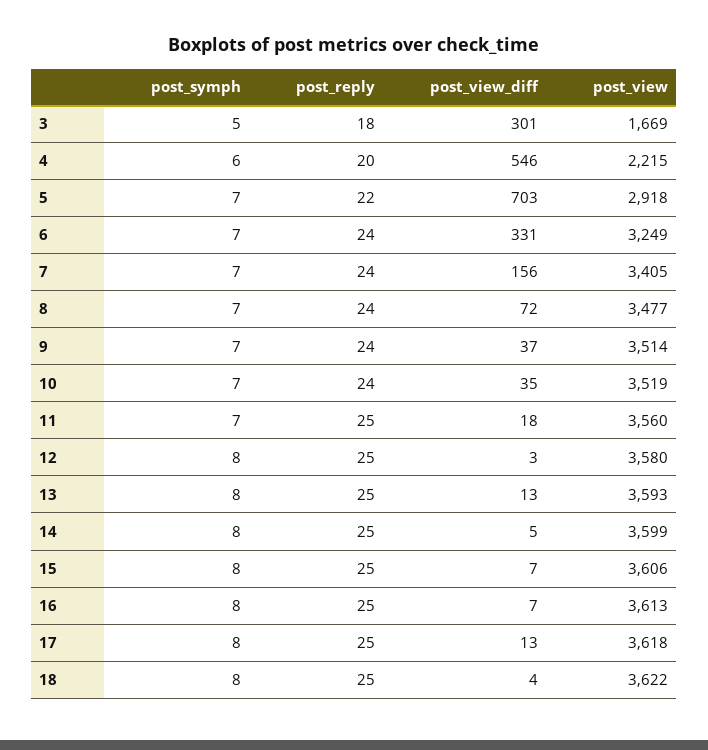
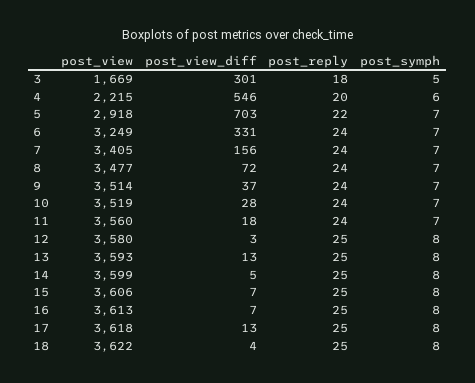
  {
    "post_symph": {
      "3": 5,
      "4": 6,
      "5": 7,
      "6": 7,
      "7": 7,
      "8": 7,
      "9": 7,
      "10": 7,
      "11": 7,
      "12": 8,
      "13": 8,
      "14": 8,
      "15": 8,
      "16": 8,
      "17": 8,
      "18": 8
    },
    "post_reply": {
      "3": 18,
      "4": 20,
      "5": 22,
      "6": 24,
      "7": 24,
      "8": 24,
      "9": 24,
      "10": 24,
-     "11": 25,
+     "11": 24,
      "12": 25,
      "13": 25,
      "14": 25,
      "15": 25,
      "16": 25,
      "17": 25,
      "18": 25
    },
    "post_view_diff": {
      "3": 301,
      "4": 546,
      "5": 703,
      "6": 331,
      "7": 156,
      "8": 72,
      "9": 37,
-     "10": 35,
+     "10": 28,
      "11": 18,
      "12": 3,
      "13": 13,
      "14": 5,
      "15": 7,
      "16": 7,
      "17": 13,
      "18": 4
    },
    "post_view": {
      "3": 1669,
      "4": 2215,
      "5": 2918,
      "6": 3249,
      "7": 3405,
      "8": 3477,
      "9": 3514,
      "10": 3519,
      "11": 3560,
      "12": 3580,
      "13": 3593,
      "14": 3599,
      "15": 3606,
      "16": 3613,
      "17": 3618,
      "18": 3622
    }
  }

